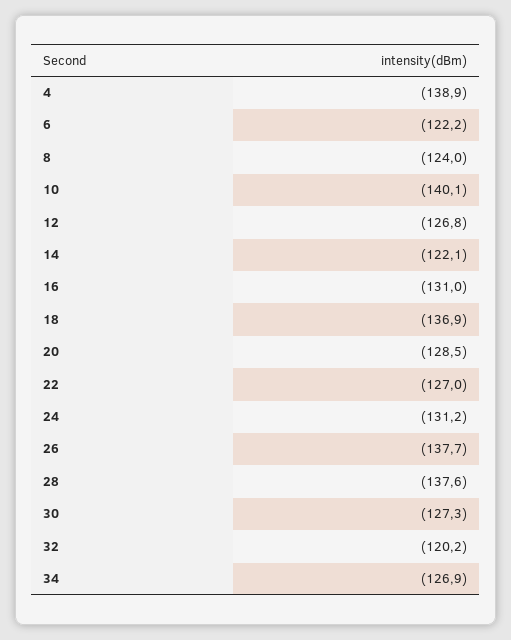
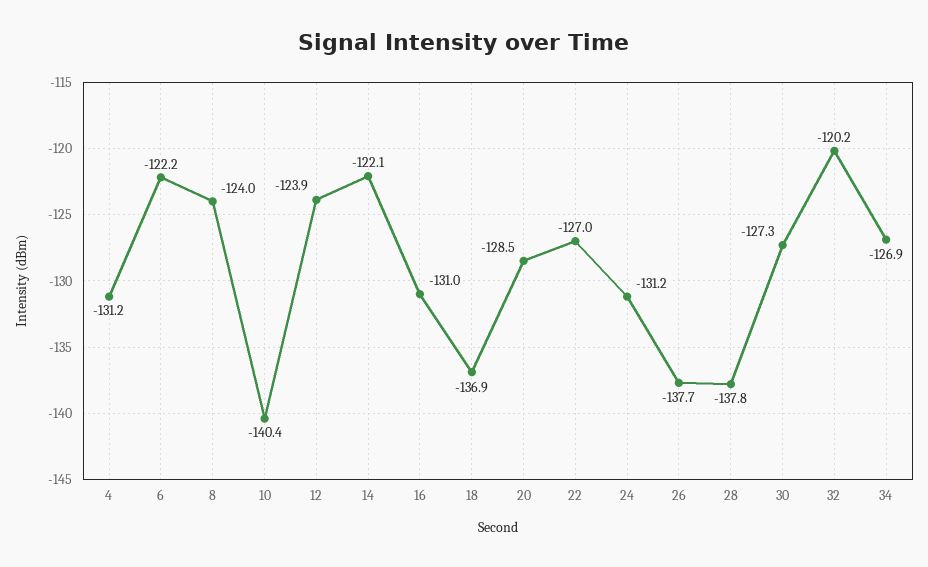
  {
-   "4": -138.9,
+   "4": -131.2,
    "6": -122.2,
    "8": -124,
-   "10": -140.1,
+   "10": -140.4,
-   "12": -126.8,
+   "12": -123.9,
    "14": -122.1,
    "16": -131,
    "18": -136.9,
    "20": -128.5,
    "22": -127,
    "24": -131.2,
    "26": -137.7,
-   "28": -137.6,
+   "28": -137.8,
    "30": -127.3,
    "32": -120.2,
    "34": -126.9
  }

